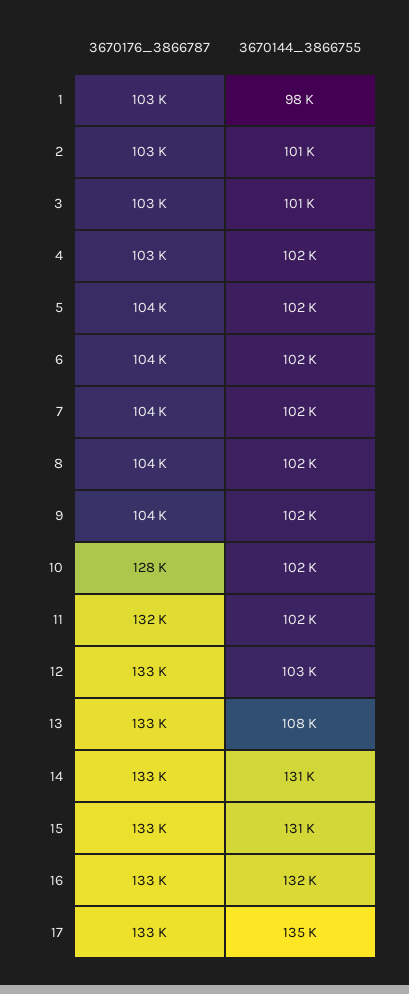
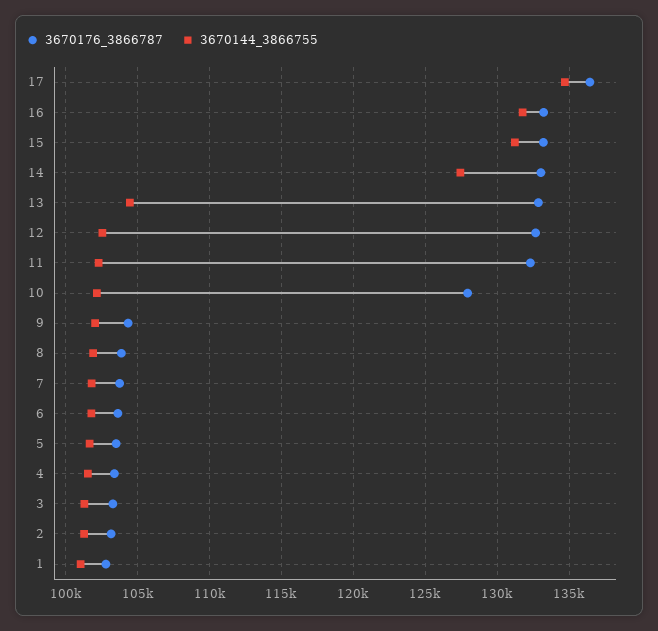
  {
    "3670176_3866787": {
      "1": 103000,
      "2": 103000,
      "3": 103000,
      "4": 103000,
      "5": 104000,
      "6": 104000,
      "7": 104000,
      "8": 104000,
      "9": 104000,
      "10": 128000,
      "11": 132000,
      "12": 133000,
      "13": 133000,
      "14": 133000,
      "15": 133000,
      "16": 133000,
-     "17": 133000
+     "17": 136500
    },
    "3670144_3866755": {
-     "1": 98000,
+     "1": 101000,
      "2": 101000,
      "3": 101000,
      "4": 102000,
      "5": 102000,
      "6": 102000,
      "7": 102000,
      "8": 102000,
      "9": 102000,
      "10": 102000,
      "11": 102000,
      "12": 103000,
-     "13": 108000,
+     "13": 104500,
-     "14": 131000,
+     "14": 127500,
      "15": 131000,
      "16": 132000,
      "17": 135000
    }
  }

